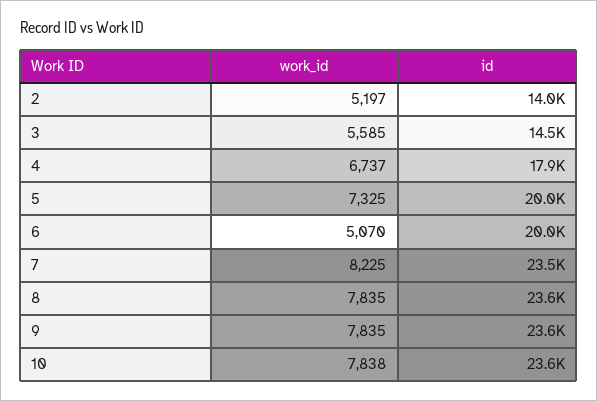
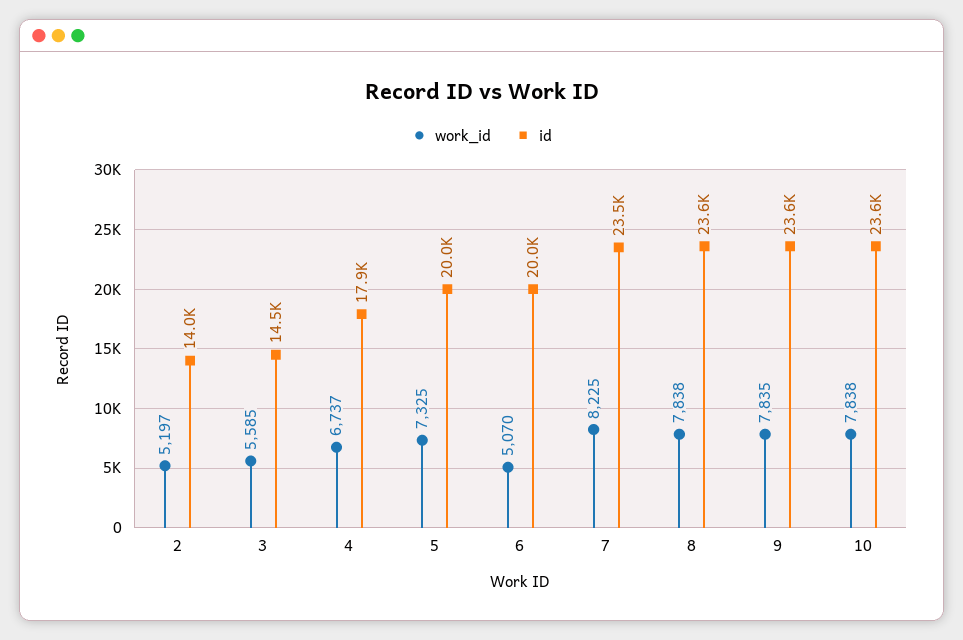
  {
    "work_id": {
      "2": 5197,
      "3": 5585,
      "4": 6737,
      "5": 7325,
      "6": 5070,
      "7": 8225,
-     "8": 7835,
+     "8": 7838,
      "9": 7835,
      "10": 7838
    },
    "id": {
      "2": 14000,
      "3": 14500,
      "4": 17900,
      "5": 20000,
      "6": 20000,
      "7": 23500,
      "8": 23600,
      "9": 23600,
      "10": 23600
    }
  }

